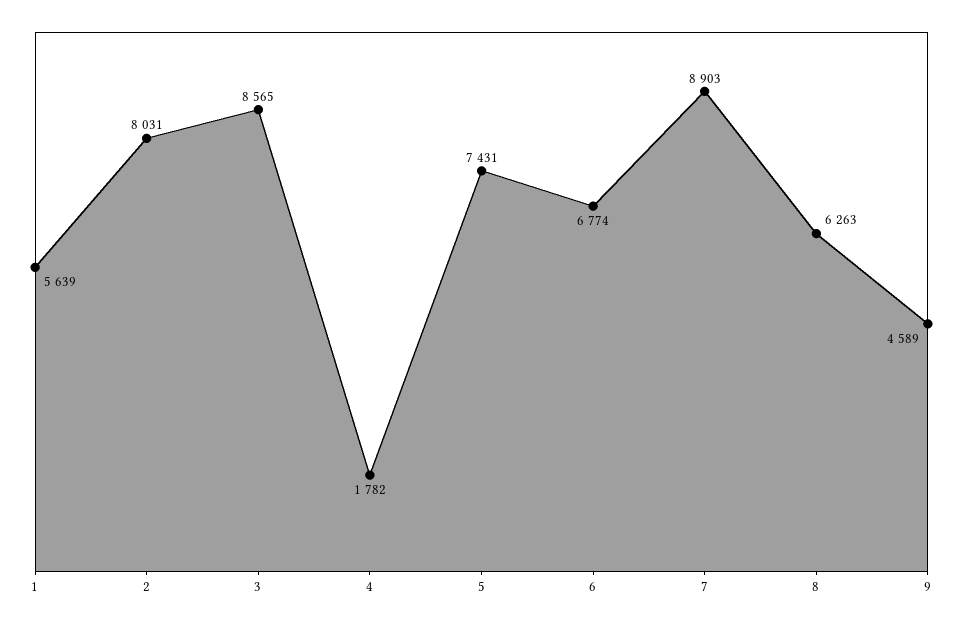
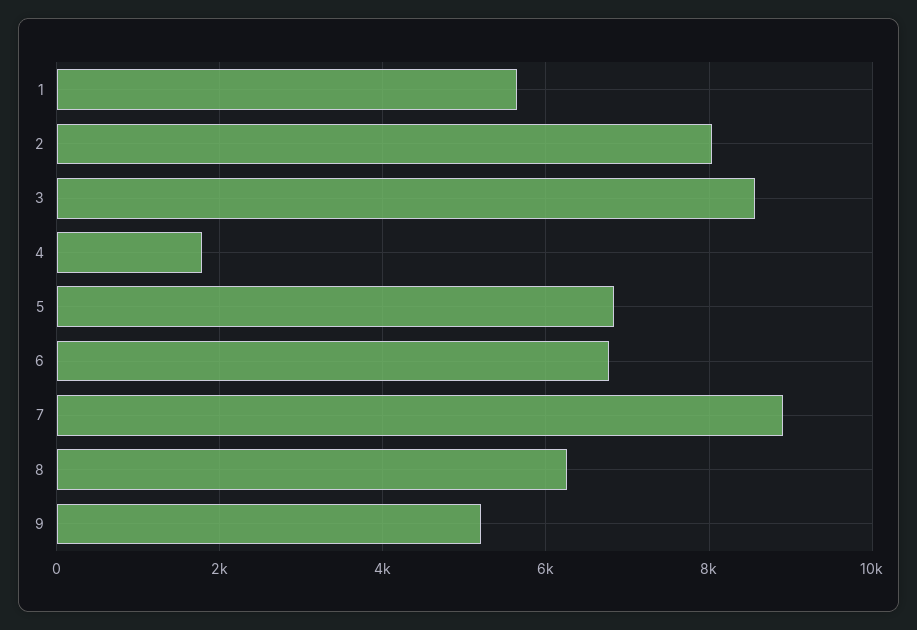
  {
    "1": 5639,
    "2": 8031,
    "3": 8565,
    "4": 1782,
-   "5": 7431,
+   "5": 6800,
    "6": 6774,
    "7": 8903,
    "8": 6263,
-   "9": 4589
+   "9": 5200
  }

